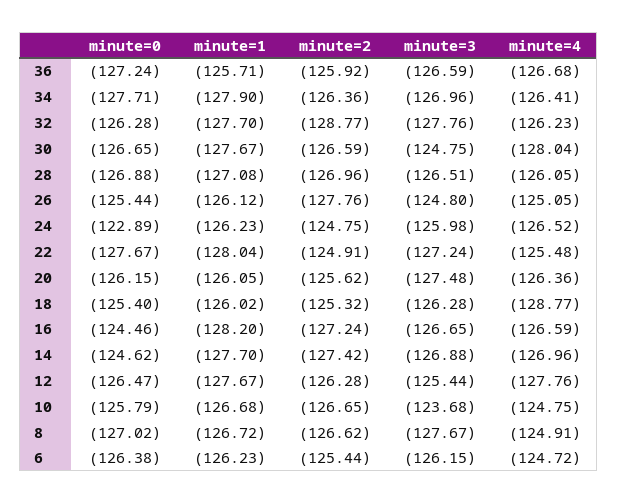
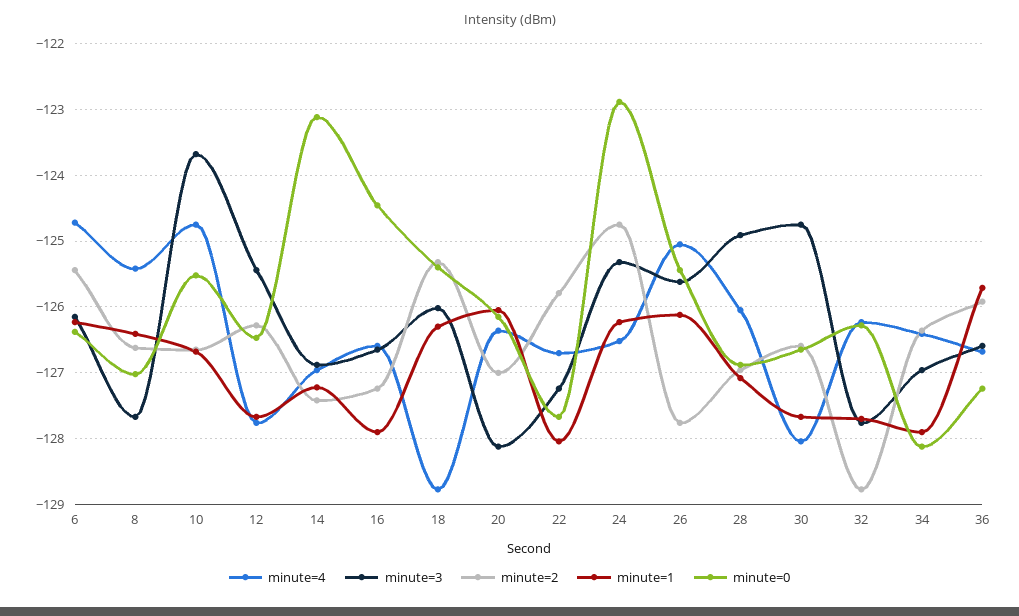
  {
    "minute=0": {
      "36": -127.24,
-     "34": -127.71,
+     "34": -128.1,
      "32": -126.28,
      "30": -126.65,
      "28": -126.88,
      "26": -125.44,
      "24": -122.89,
      "22": -127.67,
      "20": -126.15,
      "18": -125.4,
      "16": -124.46,
-     "14": -124.62,
+     "14": -123.1,
      "12": -126.47,
-     "10": -125.79,
+     "10": -125.5,
      "8": -127.02,
      "6": -126.38
    },
    "minute=1": {
      "36": -125.71,
      "34": -127.9,
      "32": -127.7,
      "30": -127.67,
      "28": -127.08,
      "26": -126.12,
      "24": -126.23,
      "22": -128.04,
      "20": -126.05,
-     "18": -126.02,
+     "18": -126.3,
-     "16": -128.2,
+     "16": -127.9,
-     "14": -127.7,
+     "14": -127.2,
      "12": -127.67,
      "10": -126.68,
-     "8": -126.72,
+     "8": -126.4,
      "6": -126.23
    },
    "minute=2": {
      "36": -125.92,
      "34": -126.36,
      "32": -128.77,
      "30": -126.59,
      "28": -126.96,
      "26": -127.76,
      "24": -124.75,
-     "22": -124.91,
+     "22": -125.8,
-     "20": -125.62,
+     "20": -127,
      "18": -125.32,
      "16": -127.24,
      "14": -127.42,
      "12": -126.28,
      "10": -126.65,
      "8": -126.62,
      "6": -125.44
    },
    "minute=3": {
      "36": -126.59,
      "34": -126.96,
      "32": -127.76,
      "30": -124.75,
-     "28": -126.51,
+     "28": -124.9,
-     "26": -124.8,
+     "26": -125.6,
-     "24": -125.98,
+     "24": -125.3,
      "22": -127.24,
-     "20": -127.48,
+     "20": -128.1,
-     "18": -126.28,
+     "18": -126,
      "16": -126.65,
      "14": -126.88,
      "12": -125.44,
      "10": -123.68,
      "8": -127.67,
      "6": -126.15
    },
    "minute=4": {
      "36": -126.68,
      "34": -126.41,
      "32": -126.23,
      "30": -128.04,
      "28": -126.05,
      "26": -125.05,
      "24": -126.52,
-     "22": -125.48,
+     "22": -126.7,
      "20": -126.36,
      "18": -128.77,
      "16": -126.59,
      "14": -126.96,
      "12": -127.76,
      "10": -124.75,
-     "8": -124.91,
+     "8": -125.4,
      "6": -124.72
    }
  }

